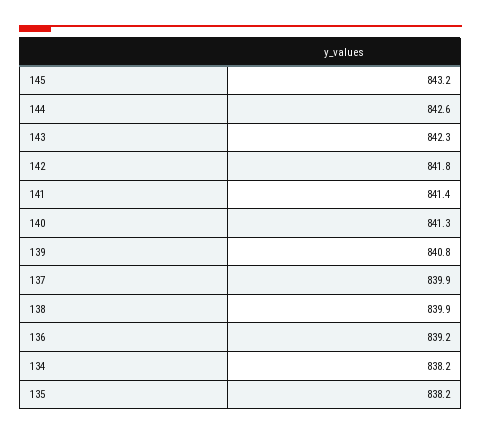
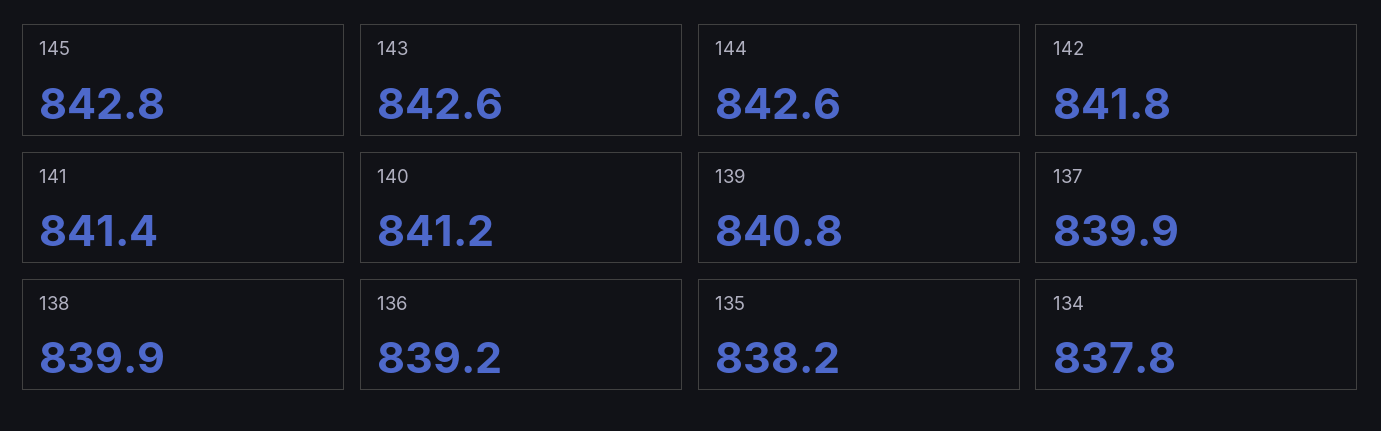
  {
-   "145": 843.2,
+   "145": 842.8,
    "144": 842.6,
-   "143": 842.3,
+   "143": 842.6,
    "142": 841.8,
    "141": 841.4,
-   "140": 841.3,
+   "140": 841.2,
    "139": 840.8,
    "137": 839.9,
    "138": 839.9,
    "136": 839.2,
-   "134": 838.2,
+   "134": 837.8,
    "135": 838.2
  }

